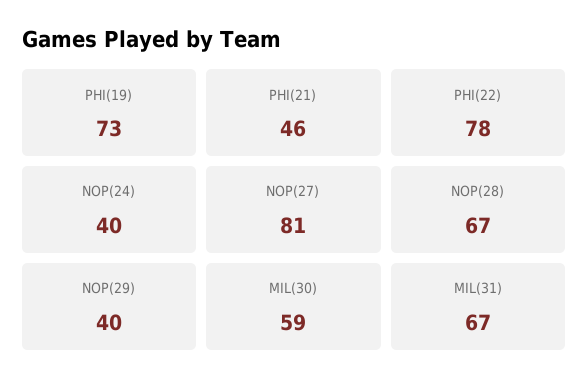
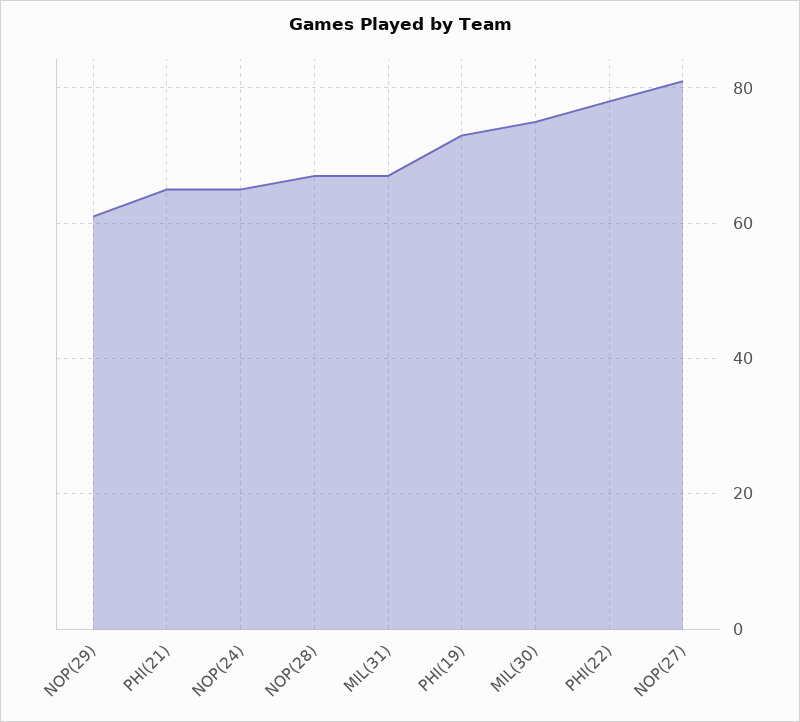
  {
    "PHI(19)": 73,
-   "PHI(21)": 46,
+   "PHI(21)": 65,
    "PHI(22)": 78,
-   "NOP(24)": 40,
+   "NOP(24)": 65,
    "NOP(27)": 81,
    "NOP(28)": 67,
-   "NOP(29)": 40,
+   "NOP(29)": 60,
-   "MIL(30)": 59,
+   "MIL(30)": 75,
    "MIL(31)": 67
  }

